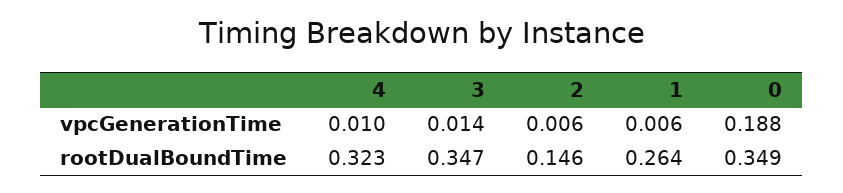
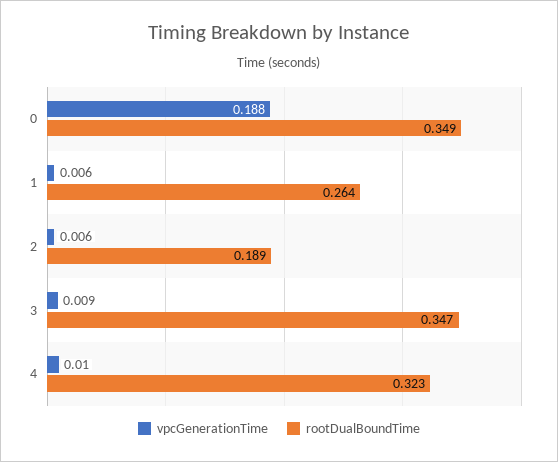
  {
    "vpcGenerationTime": {
      "4": 0.01,
-     "3": 0.014,
+     "3": 0.009,
      "2": 0.006,
      "1": 0.006,
      "0": 0.188
    },
    "rootDualBoundTime": {
      "4": 0.323,
      "3": 0.347,
-     "2": 0.146,
+     "2": 0.189,
      "1": 0.264,
      "0": 0.349
    }
  }

